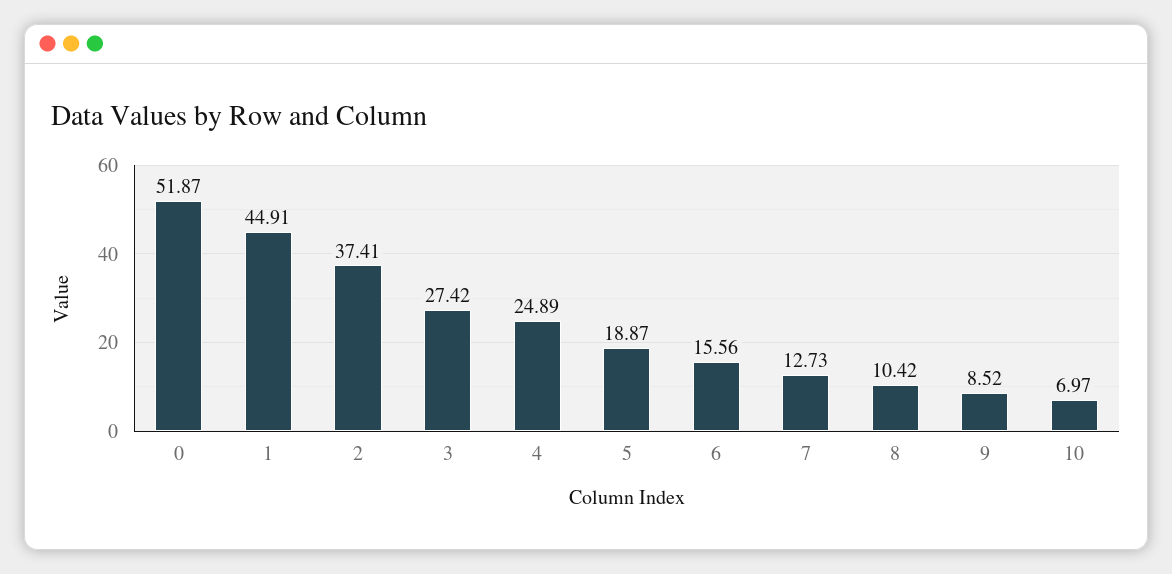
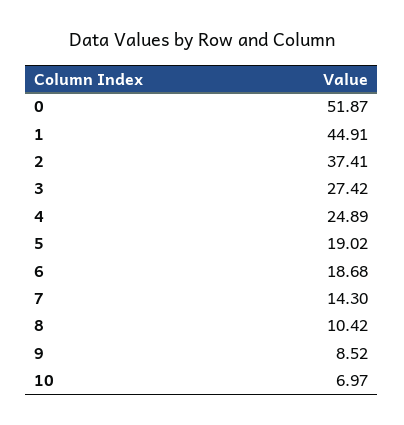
  {
    "0": 51.87,
    "1": 44.91,
    "2": 37.41,
    "3": 27.42,
    "4": 24.89,
-   "5": 18.87,
+   "5": 19.02,
-   "6": 15.56,
+   "6": 18.68,
-   "7": 12.73,
+   "7": 14.3,
    "8": 10.42,
    "9": 8.52,
    "10": 6.97
  }

